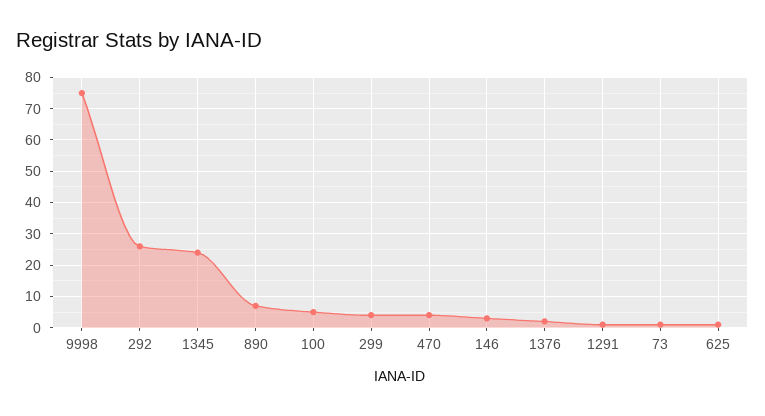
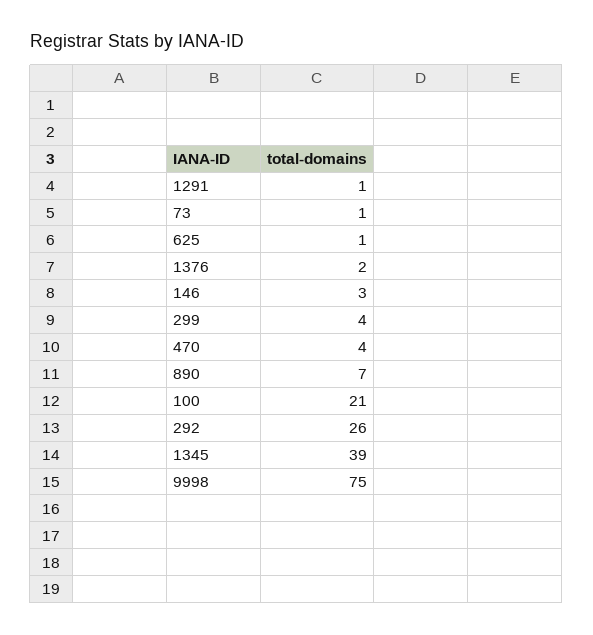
  {
    "9998": 75,
    "292": 26,
-   "1345": 25,
+   "1345": 39,
    "890": 7,
-   "100": 5,
+   "100": 21,
    "299": 4,
    "470": 4,
    "146": 3,
    "1376": 2,
    "1291": 1,
    "73": 1,
    "625": 1
  }

